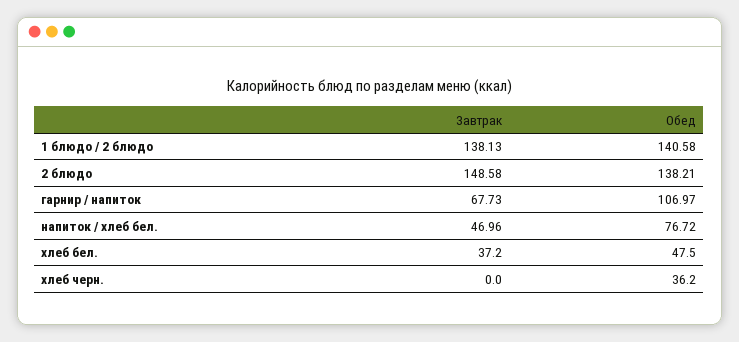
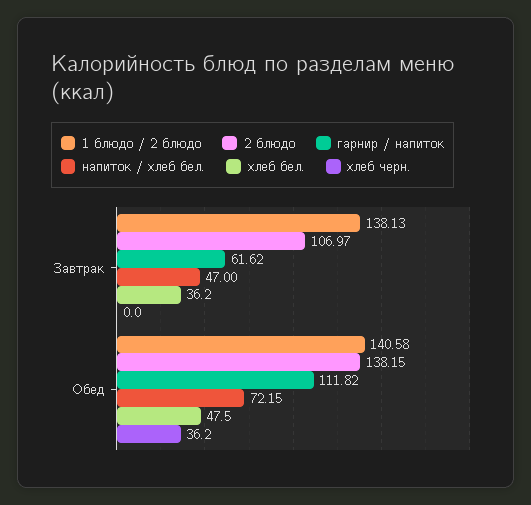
  {
    "1 блюдо / 2 блюдо": {
      "Завтрак": 138.13,
      "Обед": 140.58
    },
    "2 блюдо": {
-     "Завтрак": 148.58,
+     "Завтрак": 106.97,
-     "Обед": 138.21
+     "Обед": 138.15
    },
    "гарнир / напиток": {
-     "Завтрак": 67.73,
+     "Завтрак": 61.62,
-     "Обед": 106.97
+     "Обед": 111.82
    },
    "напиток / хлеб бел.": {
-     "Завтрак": 46.96,
+     "Завтрак": 47,
-     "Обед": 76.72
+     "Обед": 72.15
    },
    "хлеб бел.": {
-     "Завтрак": 37.2,
+     "Завтрак": 36.2,
      "Обед": 47.5
    },
    "хлеб черн.": {
      "Завтрак": 0,
      "Обед": 36.2
    }
  }

